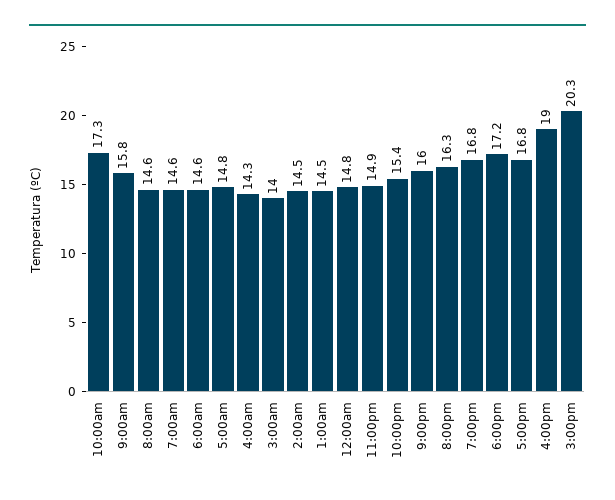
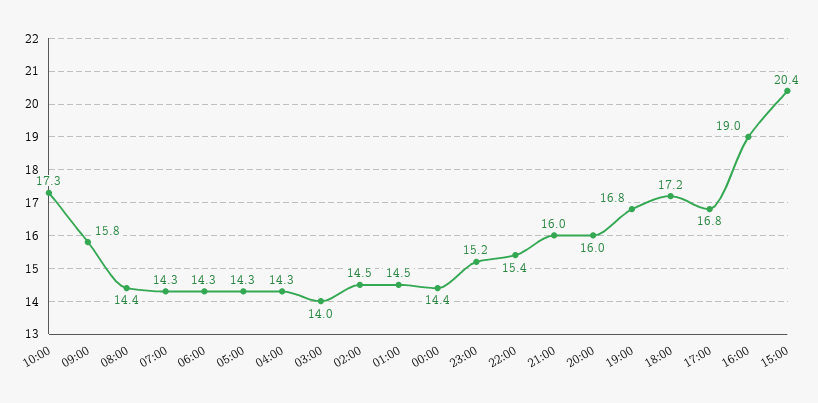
  {
    "10:00am": 17.3,
    "9:00am": 15.8,
-   "8:00am": 14.6,
+   "8:00am": 14.4,
-   "7:00am": 14.6,
+   "7:00am": 14.3,
-   "6:00am": 14.6,
+   "6:00am": 14.3,
-   "5:00am": 14.8,
+   "5:00am": 14.3,
    "4:00am": 14.3,
    "3:00am": 14,
    "2:00am": 14.5,
    "1:00am": 14.5,
-   "12:00am": 14.8,
+   "12:00am": 14.4,
-   "11:00pm": 14.9,
+   "11:00pm": 15.2,
    "10:00pm": 15.4,
    "9:00pm": 16,
-   "8:00pm": 16.3,
+   "8:00pm": 16,
    "7:00pm": 16.8,
    "6:00pm": 17.2,
    "5:00pm": 16.8,
    "4:00pm": 19,
-   "3:00pm": 20.3
+   "3:00pm": 20.4
  }

